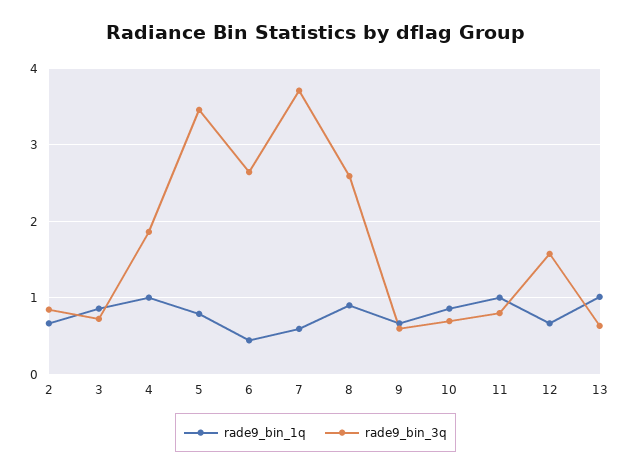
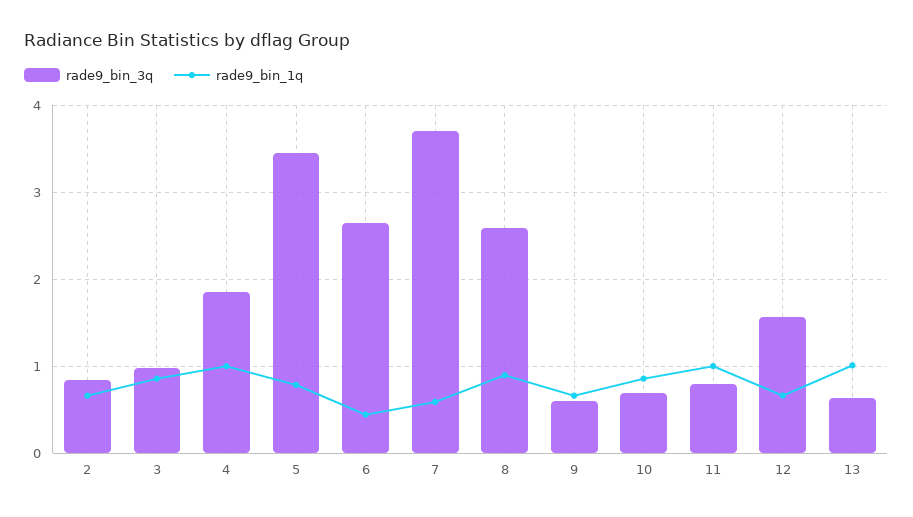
  {
    "rade9_bin_1q": {
      "2": 0.7,
      "3": 0.9,
      "4": 1,
      "5": 0.8,
      "6": 0.4,
      "7": 0.6,
      "8": 0.9,
      "9": 0.7,
      "10": 0.9,
      "11": 1,
      "12": 0.7,
      "13": 1
    },
    "rade9_bin_3q": {
      "2": 0.8,
-     "3": 0.7,
+     "3": 1,
      "4": 1.9,
      "5": 3.5,
      "6": 2.6,
      "7": 3.7,
      "8": 2.6,
      "9": 0.6,
      "10": 0.7,
      "11": 0.8,
      "12": 1.6,
      "13": 0.6
    }
  }

